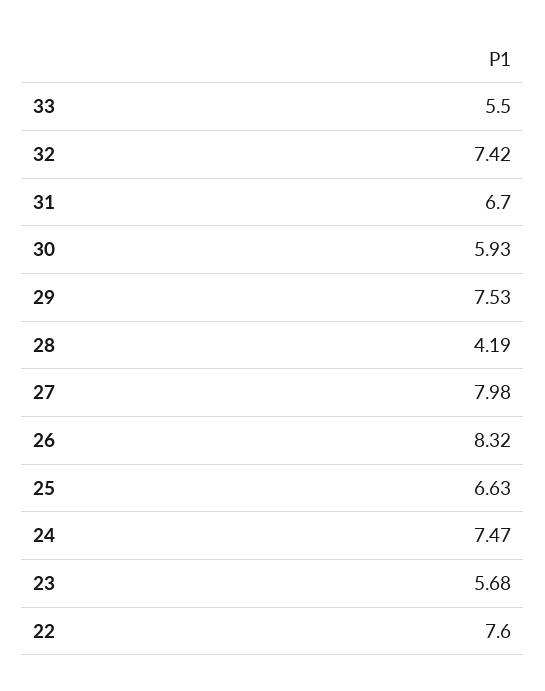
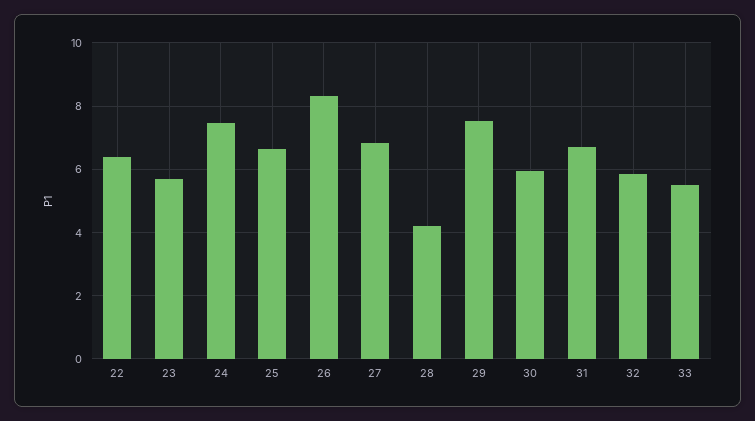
  {
    "33": 5.5,
-   "32": 7.42,
+   "32": 5.8,
    "31": 6.7,
    "30": 5.93,
    "29": 7.53,
    "28": 4.19,
-   "27": 7.98,
+   "27": 6.8,
    "26": 8.32,
    "25": 6.63,
    "24": 7.47,
    "23": 5.68,
-   "22": 7.6
+   "22": 6.4
  }

